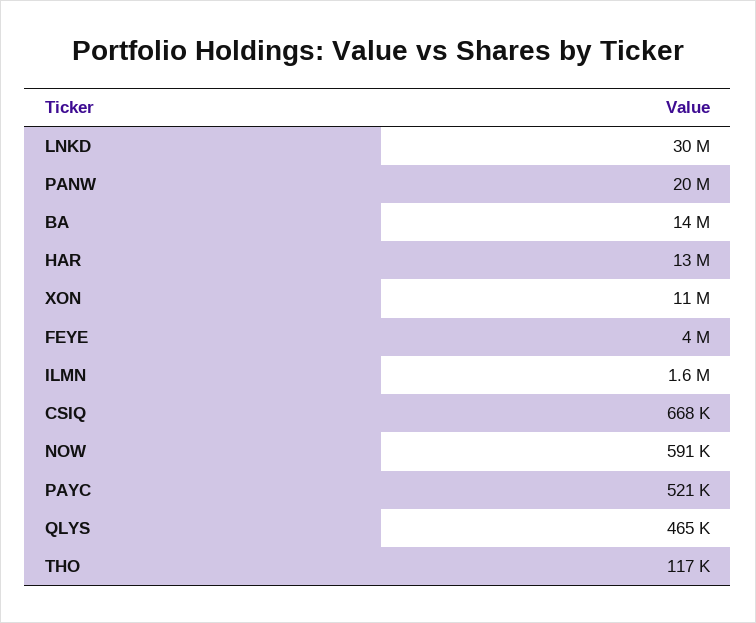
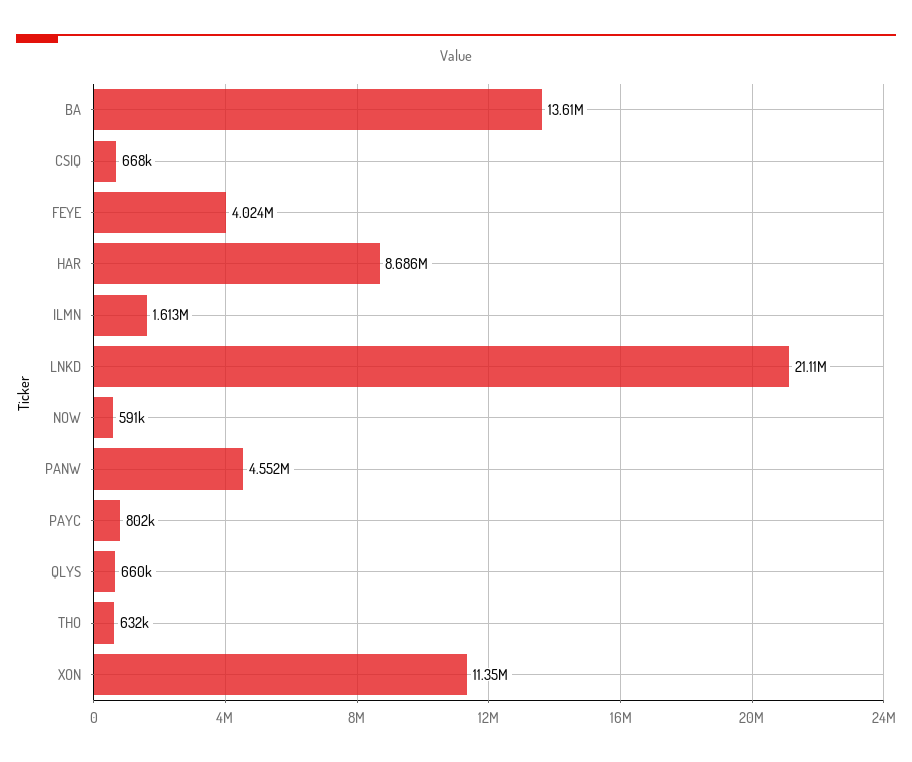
  {
-   "LNKD": 30000000,
+   "LNKD": 21110000,
-   "PANW": 20000000,
+   "PANW": 4552000,
    "BA": 13610000,
-   "HAR": 13000000,
+   "HAR": 8686000,
    "XON": 11350000,
    "FEYE": 4024000,
    "ILMN": 1613000,
    "CSIQ": 668000,
    "NOW": 591000,
-   "PAYC": 521000,
+   "PAYC": 802000,
-   "QLYS": 465000,
+   "QLYS": 660000,
-   "THO": 117000
+   "THO": 632000
  }

